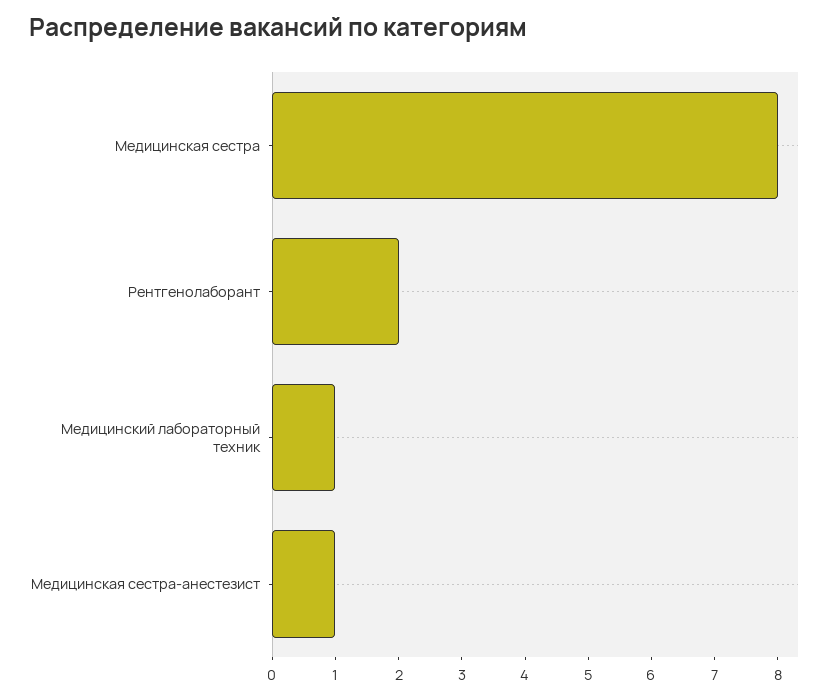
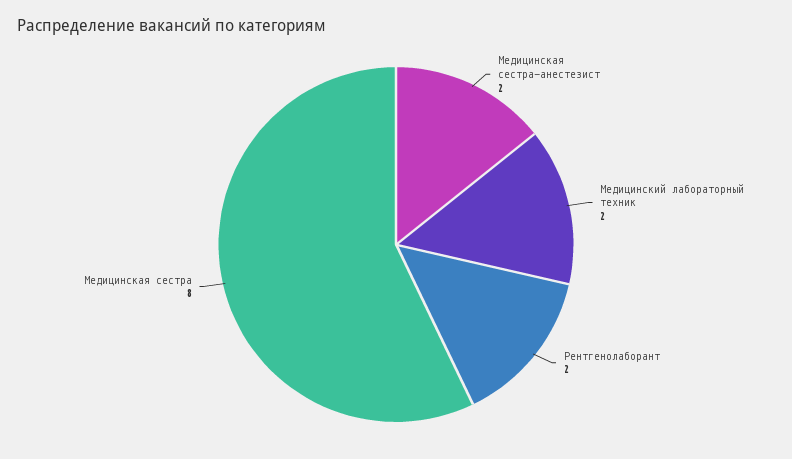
  {
    "Медицинская сестра": 8,
    "Рентгенолаборант": 2,
-   "Медицинский лабораторный техник": 1,
+   "Медицинский лабораторный техник": 2,
-   "Медицинская сестра-анестезист": 1
+   "Медицинская сестра-анестезист": 2
  }

